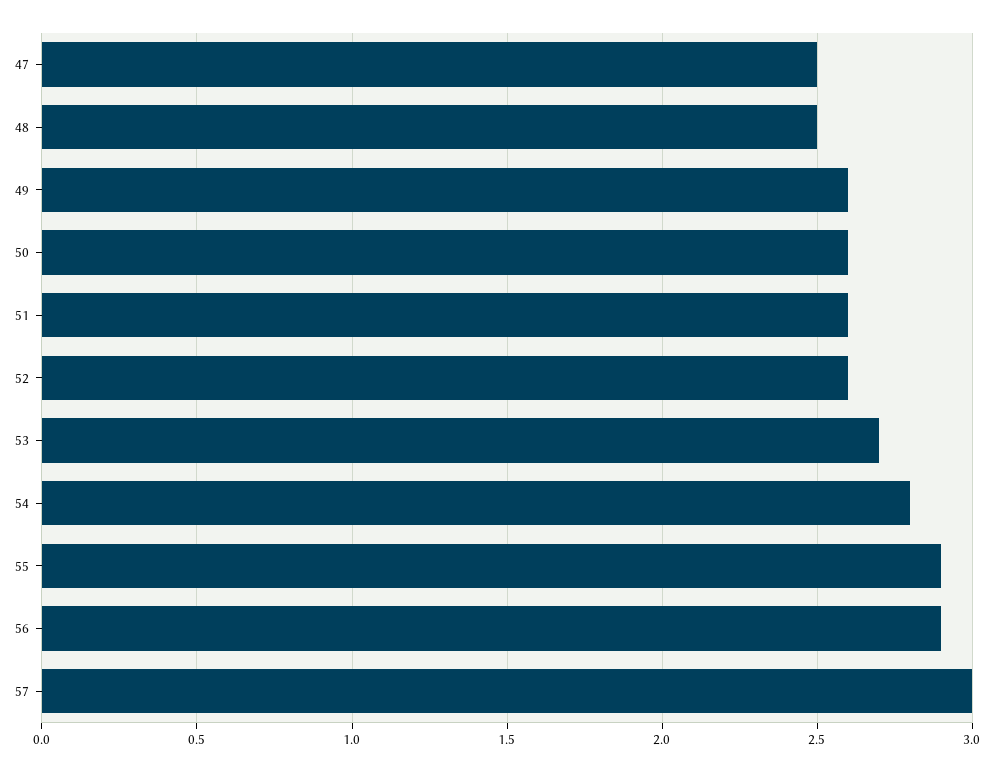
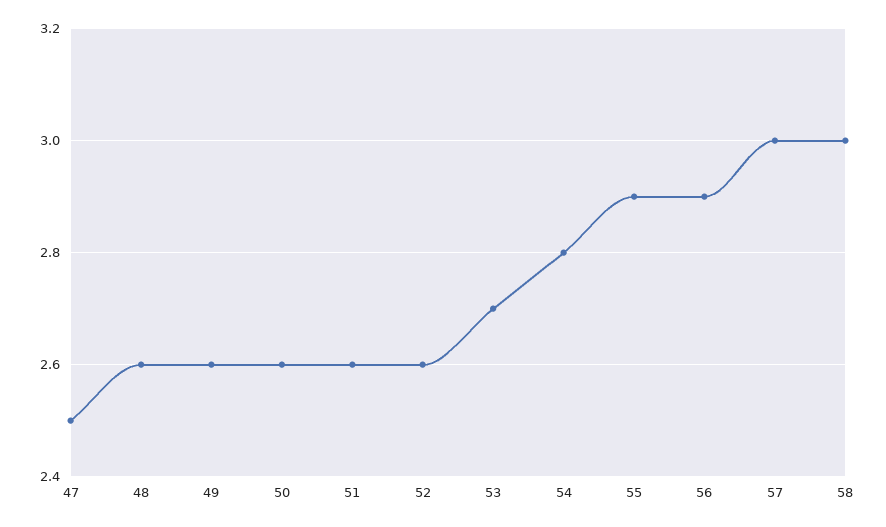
  {
    "47": 2.5,
-   "48": 2.5,
+   "48": 2.6,
    "49": 2.6,
    "50": 2.6,
    "51": 2.6,
    "52": 2.6,
    "53": 2.7,
    "54": 2.8,
    "55": 2.9,
    "56": 2.9,
-   "57": 3
+   "57": 3,
+   "58": 3
  }

